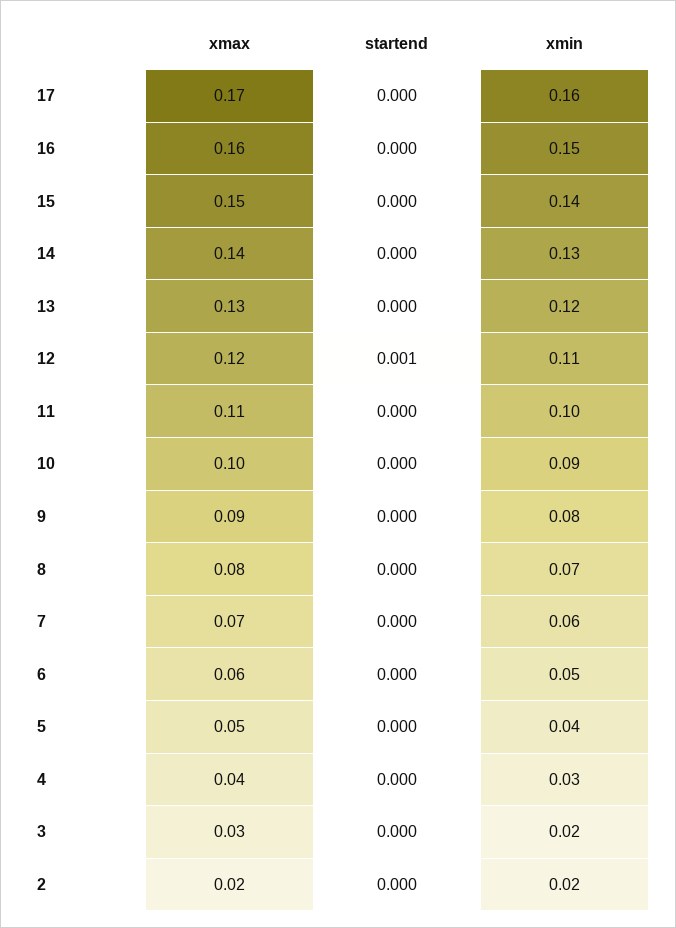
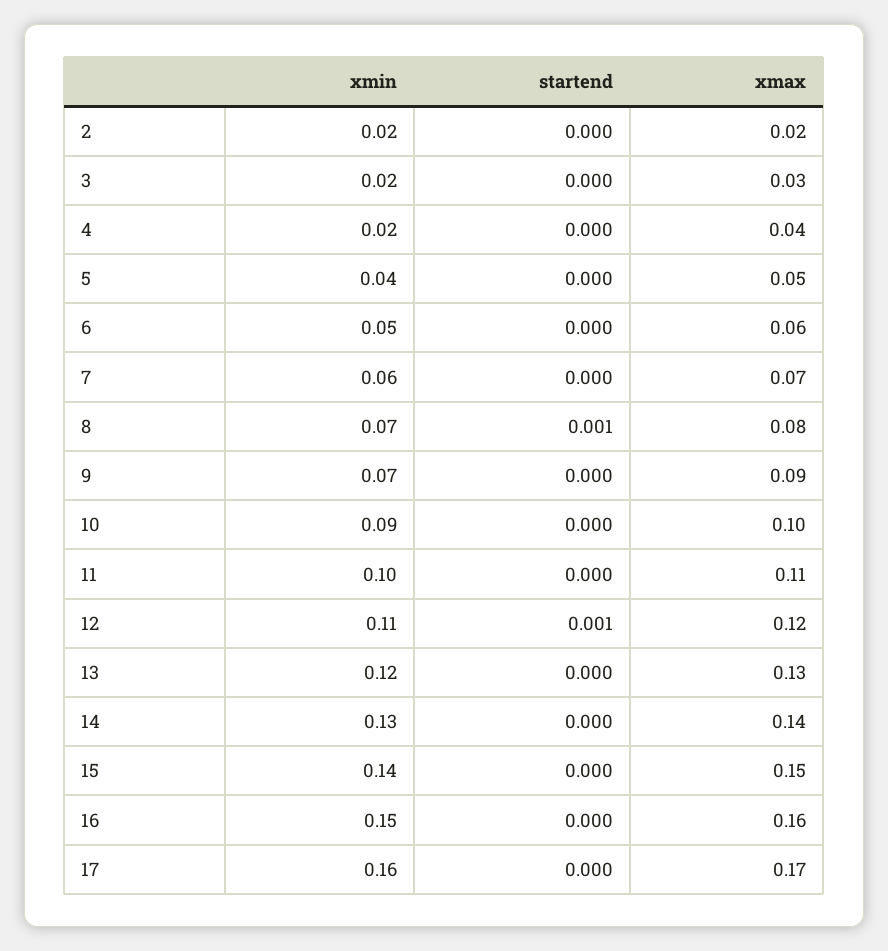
  {
    "xmax": {
      "17": 0.17,
      "16": 0.16,
      "15": 0.15,
      "14": 0.14,
      "13": 0.13,
      "12": 0.12,
      "11": 0.11,
      "10": 0.1,
      "9": 0.09,
      "8": 0.08,
      "7": 0.07,
      "6": 0.06,
      "5": 0.05,
      "4": 0.04,
      "3": 0.03,
      "2": 0.02
    },
    "startend": {
      "17": 0,
      "16": 0,
      "15": 0,
      "14": 0,
      "13": 0,
      "12": 0.001,
      "11": 0,
      "10": 0,
      "9": 0,
-     "8": 0,
+     "8": 0.001,
      "7": 0,
      "6": 0,
      "5": 0,
      "4": 0,
      "3": 0,
      "2": 0
    },
    "xmin": {
      "17": 0.16,
      "16": 0.15,
      "15": 0.14,
      "14": 0.13,
      "13": 0.12,
      "12": 0.11,
      "11": 0.1,
      "10": 0.09,
-     "9": 0.08,
+     "9": 0.07,
      "8": 0.07,
      "7": 0.06,
      "6": 0.05,
      "5": 0.04,
-     "4": 0.03,
+     "4": 0.02,
      "3": 0.02,
      "2": 0.02
    }
  }

